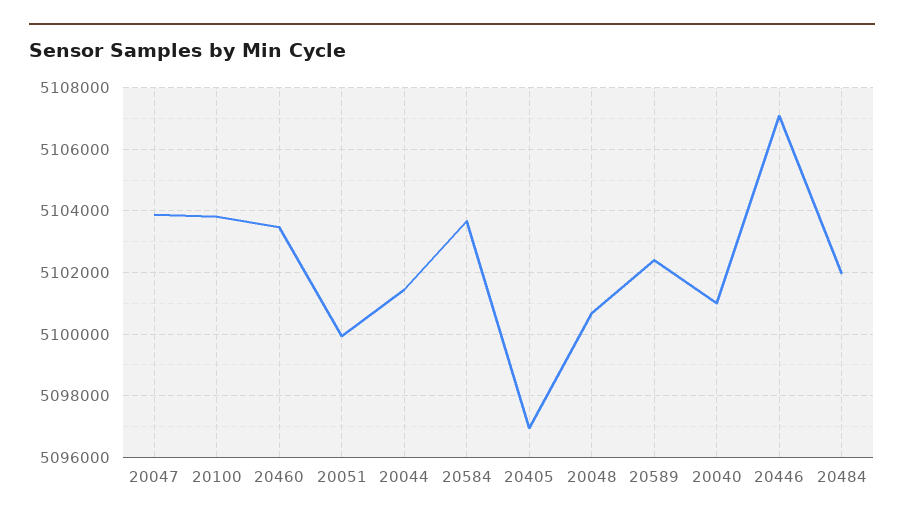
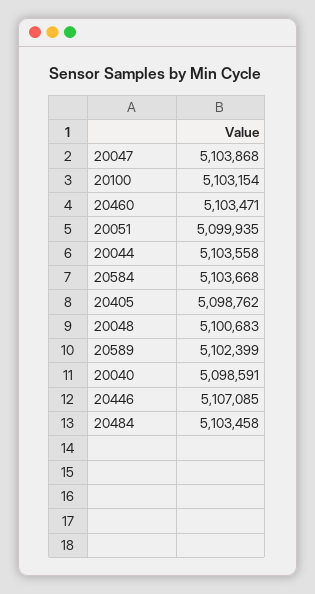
  {
    "20047": 5103868,
-   "20100": 5103800,
+   "20100": 5103154,
    "20460": 5103471,
    "20051": 5099935,
-   "20044": 5101400,
+   "20044": 5103558,
    "20584": 5103668,
-   "20405": 5097000,
+   "20405": 5098762,
    "20048": 5100683,
    "20589": 5102399,
-   "20040": 5101000,
+   "20040": 5098591,
    "20446": 5107085,
-   "20484": 5102000
+   "20484": 5103458
  }

